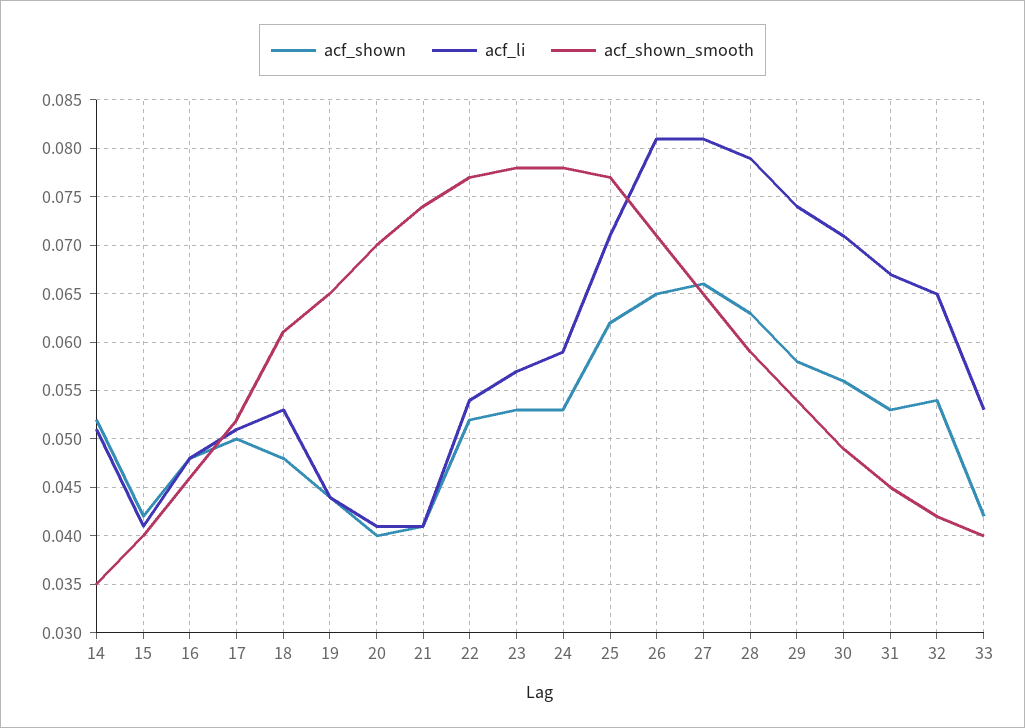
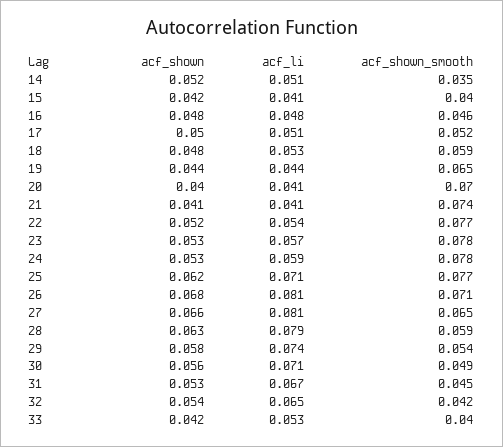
  {
    "acf_shown": {
      "14": 0.052,
      "15": 0.042,
      "16": 0.048,
      "17": 0.05,
      "18": 0.048,
      "19": 0.044,
      "20": 0.04,
      "21": 0.041,
      "22": 0.052,
      "23": 0.053,
      "24": 0.053,
      "25": 0.062,
-     "26": 0.065,
+     "26": 0.068,
      "27": 0.066,
      "28": 0.063,
      "29": 0.058,
      "30": 0.056,
      "31": 0.053,
      "32": 0.054,
      "33": 0.042
    },
    "acf_li": {
      "14": 0.051,
      "15": 0.041,
      "16": 0.048,
      "17": 0.051,
      "18": 0.053,
      "19": 0.044,
      "20": 0.041,
      "21": 0.041,
      "22": 0.054,
      "23": 0.057,
      "24": 0.059,
      "25": 0.071,
      "26": 0.081,
      "27": 0.081,
      "28": 0.079,
      "29": 0.074,
      "30": 0.071,
      "31": 0.067,
      "32": 0.065,
      "33": 0.053
    },
    "acf_shown_smooth": {
      "14": 0.035,
      "15": 0.04,
      "16": 0.046,
      "17": 0.052,
-     "18": 0.061,
+     "18": 0.059,
      "19": 0.065,
      "20": 0.07,
      "21": 0.074,
      "22": 0.077,
      "23": 0.078,
      "24": 0.078,
      "25": 0.077,
      "26": 0.071,
      "27": 0.065,
      "28": 0.059,
      "29": 0.054,
      "30": 0.049,
      "31": 0.045,
      "32": 0.042,
      "33": 0.04
    }
  }

